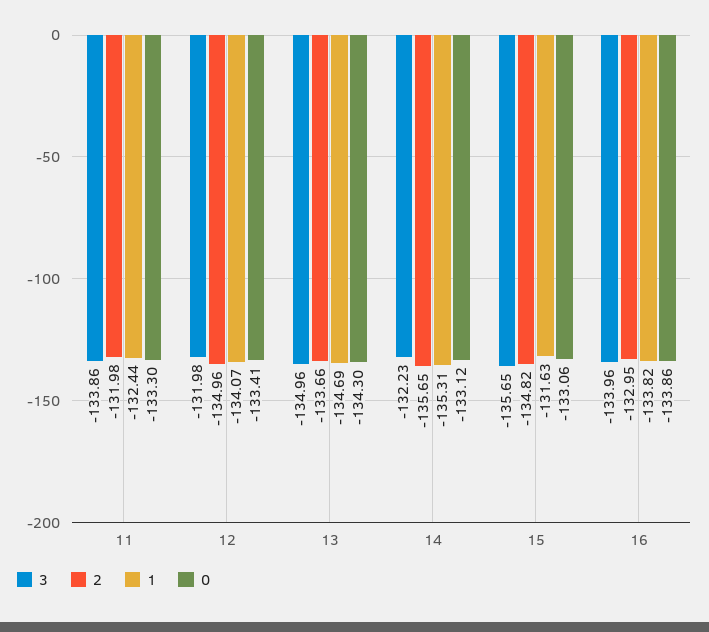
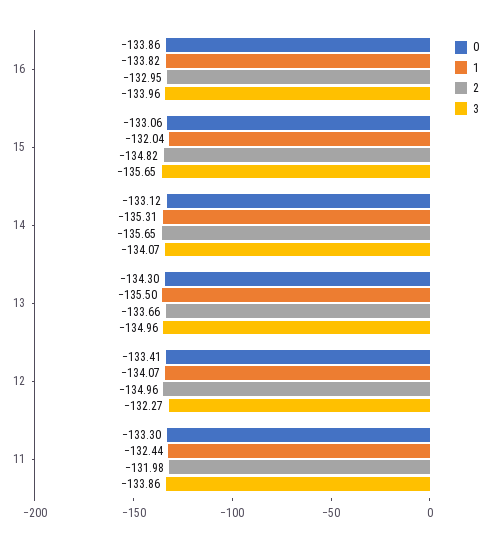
  {
    "3": {
      "11": -133.86,
-     "12": -131.98,
+     "12": -132.27,
      "13": -134.96,
-     "14": -132.23,
+     "14": -134.07,
      "15": -135.65,
      "16": -133.96
    },
    "2": {
      "11": -131.98,
      "12": -134.96,
      "13": -133.66,
      "14": -135.65,
      "15": -134.82,
      "16": -132.95
    },
    "1": {
      "11": -132.44,
      "12": -134.07,
-     "13": -134.69,
+     "13": -135.5,
      "14": -135.31,
-     "15": -131.63,
+     "15": -132.04,
      "16": -133.82
    },
    "0": {
      "11": -133.3,
      "12": -133.41,
      "13": -134.3,
      "14": -133.12,
      "15": -133.06,
      "16": -133.86
    }
  }

